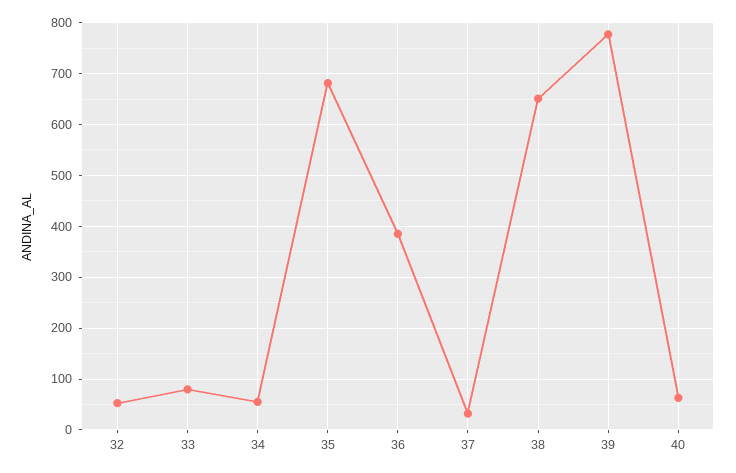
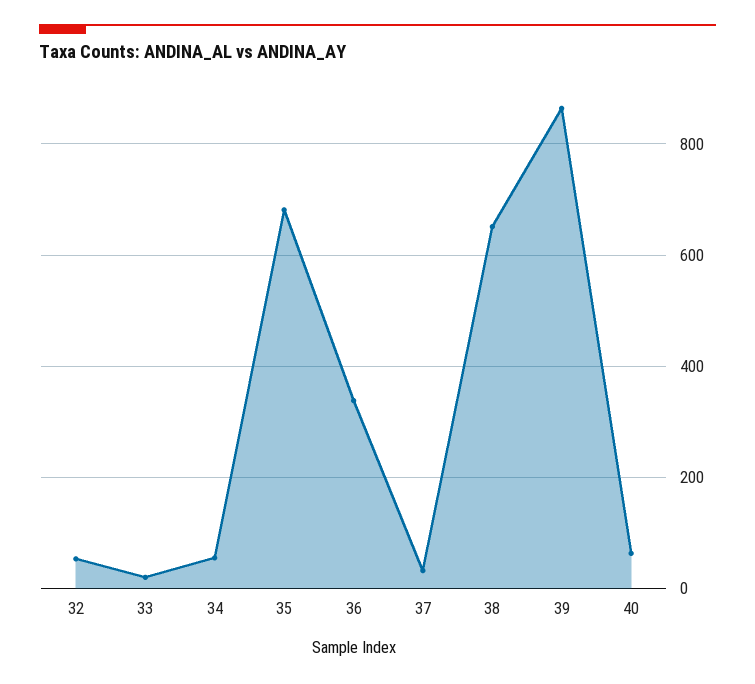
  {
    "32": 60,
-   "33": 80,
+   "33": 20,
    "34": 60,
    "35": 680,
-   "36": 380,
+   "36": 340,
    "37": 40,
    "38": 660,
-   "39": 780,
+   "39": 860,
    "40": 60
  }

